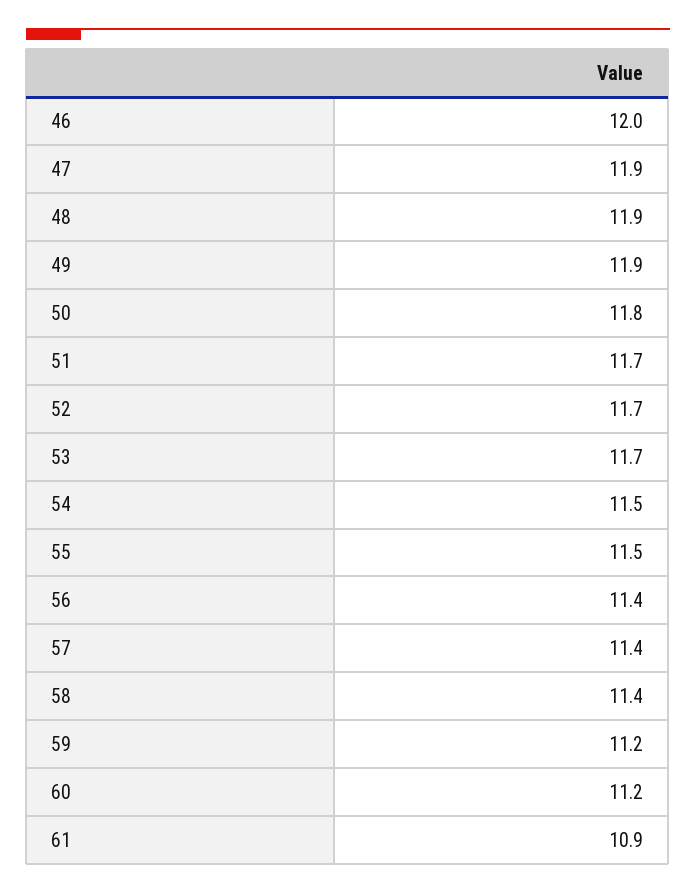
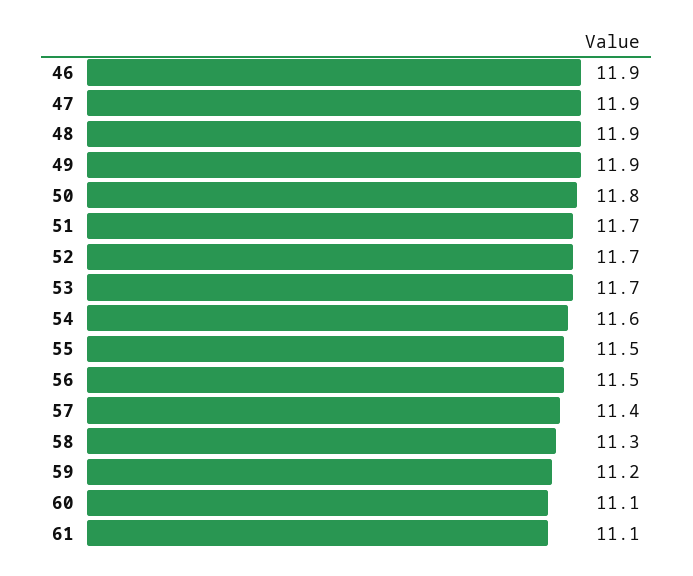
  {
-   "46": 12,
+   "46": 11.9,
    "47": 11.9,
    "48": 11.9,
    "49": 11.9,
    "50": 11.8,
    "51": 11.7,
    "52": 11.7,
    "53": 11.7,
-   "54": 11.5,
+   "54": 11.6,
    "55": 11.5,
-   "56": 11.4,
+   "56": 11.5,
    "57": 11.4,
-   "58": 11.4,
+   "58": 11.3,
    "59": 11.2,
-   "60": 11.2,
+   "60": 11.1,
-   "61": 10.9
+   "61": 11.1
  }

